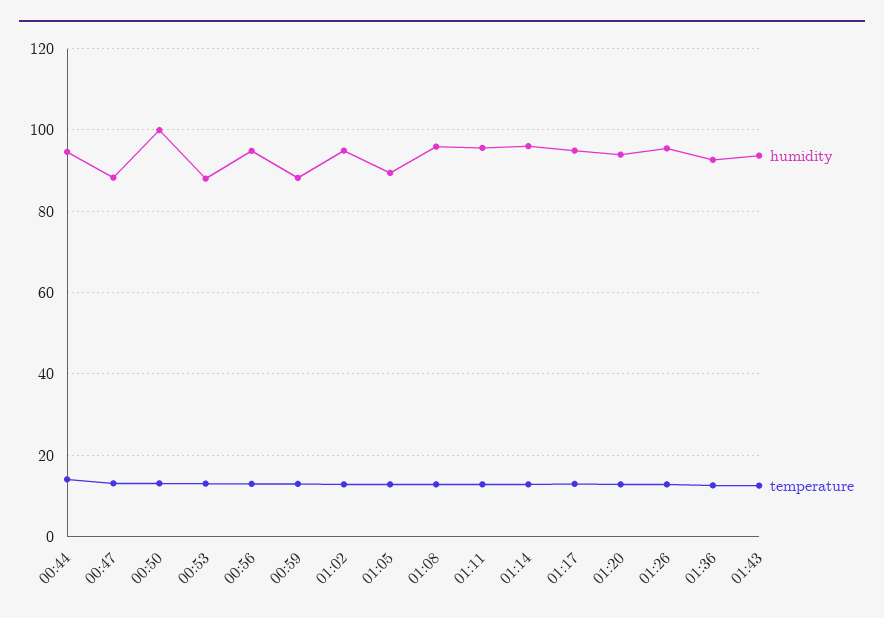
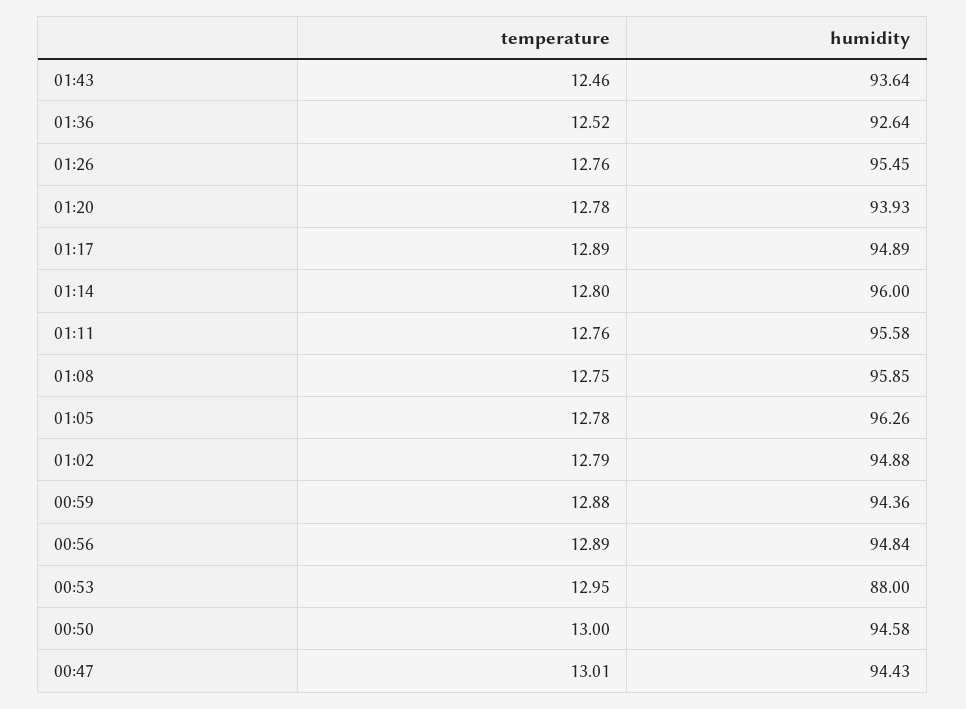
  {
    "humidity": {
-     "00:44": 94,
-     "00:47": 88,
+     "00:47": 94.43,
-     "00:50": 100,
+     "00:50": 94.58,
      "00:53": 88,
      "00:56": 94.84,
-     "00:59": 88,
+     "00:59": 94.36,
      "01:02": 94.88,
-     "01:05": 90,
+     "01:05": 96.26,
      "01:08": 95.85,
      "01:11": 95.58,
      "01:14": 96,
      "01:17": 94.89,
      "01:20": 93.93,
      "01:26": 95.45,
      "01:36": 92.64,
      "01:43": 93.64
    },
    "temperature": {
-     "00:44": 14,
      "00:47": 13.01,
      "00:50": 13,
      "00:53": 12.95,
      "00:56": 12.89,
      "00:59": 12.88,
      "01:02": 12.79,
      "01:05": 12.78,
      "01:08": 12.75,
      "01:11": 12.76,
      "01:14": 12.8,
      "01:17": 12.89,
      "01:20": 12.78,
      "01:26": 12.76,
      "01:36": 12.52,
      "01:43": 12.46
    }
  }

